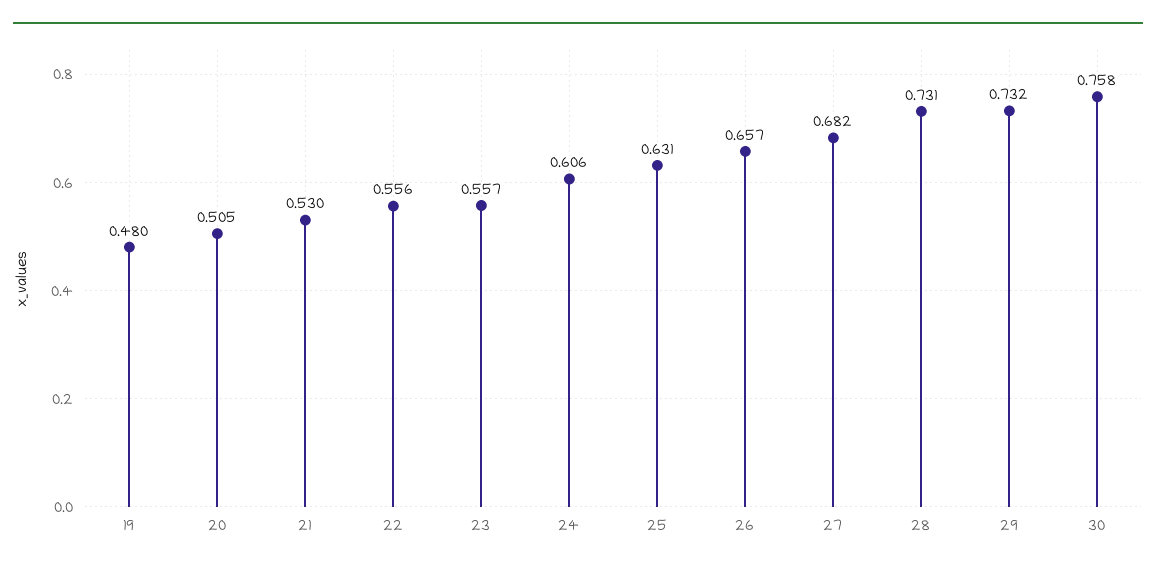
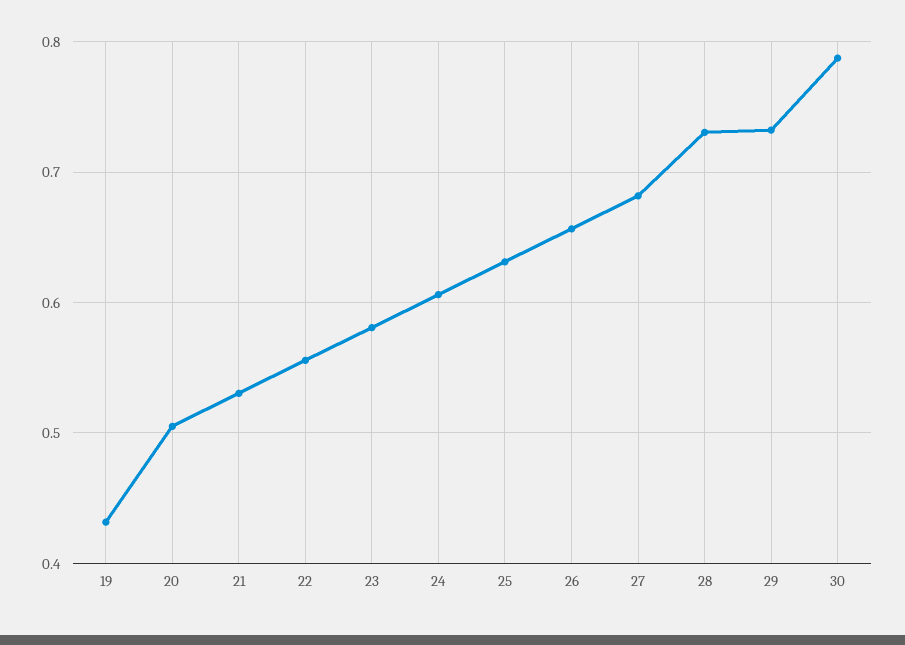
  {
-   "19": 0.48,
+   "19": 0.43,
    "20": 0.505,
    "21": 0.53,
    "22": 0.556,
-   "23": 0.557,
+   "23": 0.58,
    "24": 0.606,
    "25": 0.631,
    "26": 0.657,
    "27": 0.682,
    "28": 0.731,
    "29": 0.732,
-   "30": 0.758
+   "30": 0.79
  }

